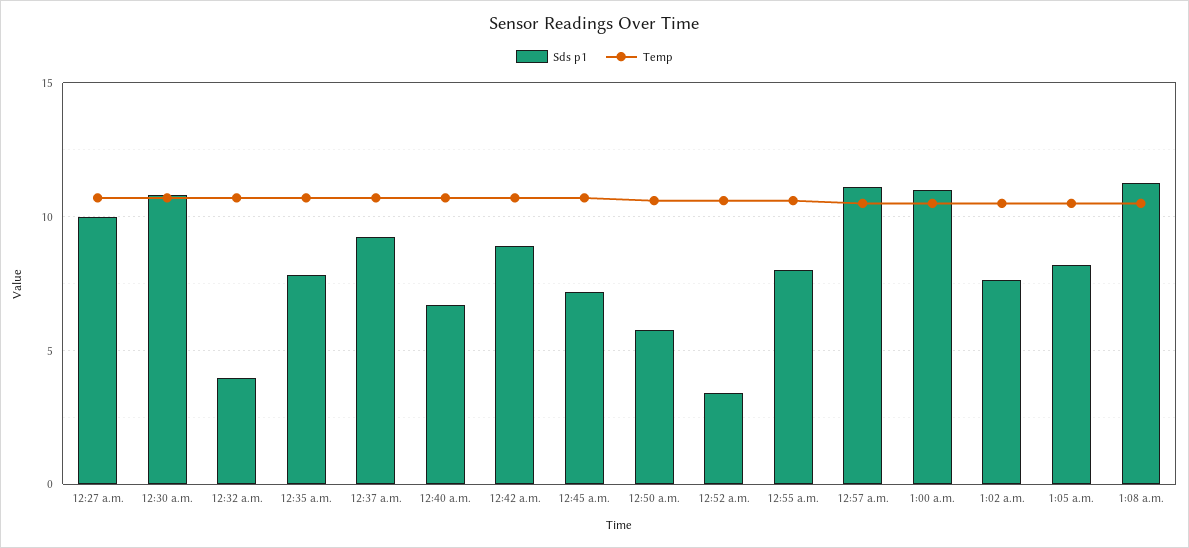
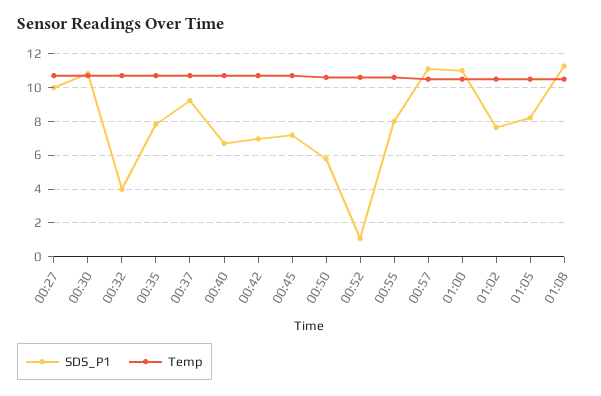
  {
    "Sds p1": {
      "12:27 a.m.": 10,
      "12:30 a.m.": 11,
      "12:32 a.m.": 4,
      "12:35 a.m.": 8,
      "12:37 a.m.": 9,
      "12:40 a.m.": 6.5,
-     "12:42 a.m.": 9,
+     "12:42 a.m.": 7,
      "12:45 a.m.": 7,
      "12:50 a.m.": 6,
-     "12:52 a.m.": 3.5,
+     "12:52 a.m.": 1,
      "12:55 a.m.": 8,
      "12:57 a.m.": 11,
      "1:00 a.m.": 11,
      "1:02 a.m.": 7.5,
      "1:05 a.m.": 8,
      "1:08 a.m.": 11.5
    },
    "Temp": {
      "12:27 a.m.": 10.5,
      "12:30 a.m.": 10.5,
      "12:32 a.m.": 10.5,
      "12:35 a.m.": 10.5,
      "12:37 a.m.": 10.5,
      "12:40 a.m.": 10.5,
      "12:42 a.m.": 10.5,
      "12:45 a.m.": 10.5,
      "12:50 a.m.": 10.5,
      "12:52 a.m.": 10.5,
      "12:55 a.m.": 10.5,
      "12:57 a.m.": 10.5,
      "1:00 a.m.": 10.5,
      "1:02 a.m.": 10.5,
      "1:05 a.m.": 10.5,
      "1:08 a.m.": 10.5
    }
  }

